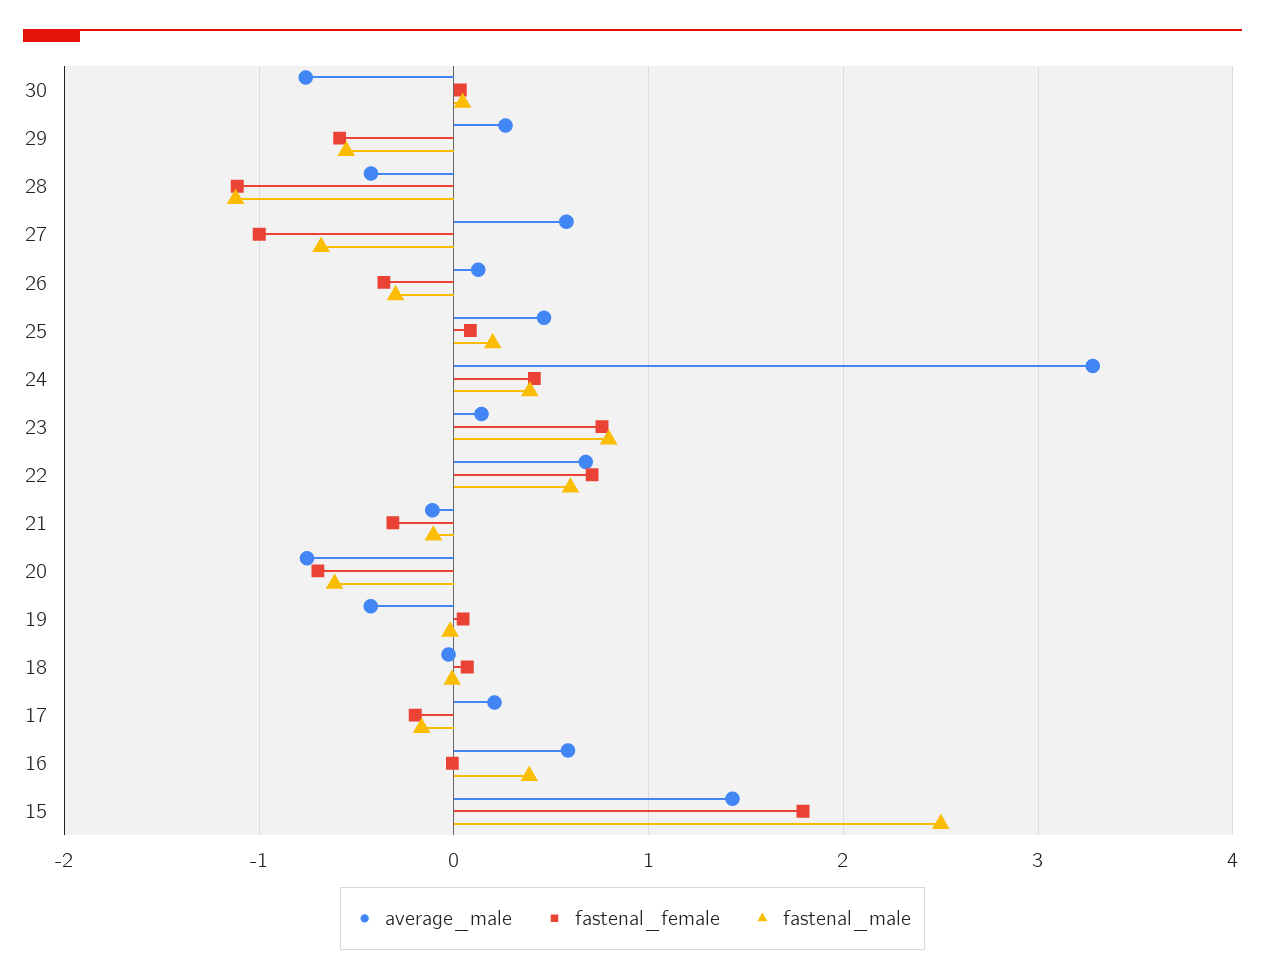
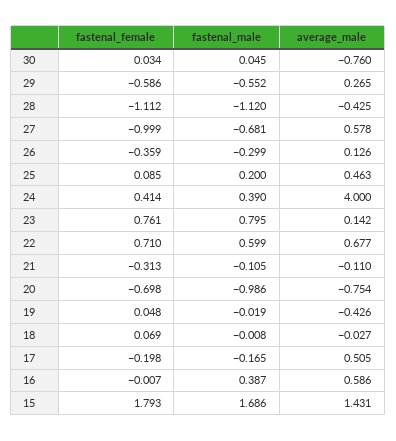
  {
    "average_male": {
      "30": -0.76,
      "29": 0.265,
      "28": -0.425,
      "27": 0.578,
      "26": 0.126,
      "25": 0.463,
-     "24": 3.3,
+     "24": 4,
      "23": 0.142,
      "22": 0.677,
      "21": -0.11,
      "20": -0.754,
      "19": -0.426,
      "18": -0.027,
-     "17": 0.2,
+     "17": 0.505,
      "16": 0.586,
      "15": 1.431
    },
    "fastenal_female": {
      "30": 0.034,
      "29": -0.586,
      "28": -1.112,
      "27": -0.999,
      "26": -0.359,
      "25": 0.085,
      "24": 0.414,
      "23": 0.761,
      "22": 0.71,
      "21": -0.313,
      "20": -0.698,
      "19": 0.048,
      "18": 0.069,
      "17": -0.198,
      "16": -0.007,
      "15": 1.793
    },
    "fastenal_male": {
      "30": 0.045,
      "29": -0.552,
      "28": -1.12,
      "27": -0.681,
      "26": -0.299,
      "25": 0.2,
      "24": 0.39,
      "23": 0.795,
      "22": 0.599,
      "21": -0.105,
-     "20": -0.6,
+     "20": -0.986,
      "19": -0.019,
      "18": -0.008,
      "17": -0.165,
      "16": 0.387,
-     "15": 2.5
+     "15": 1.686
    }
  }

